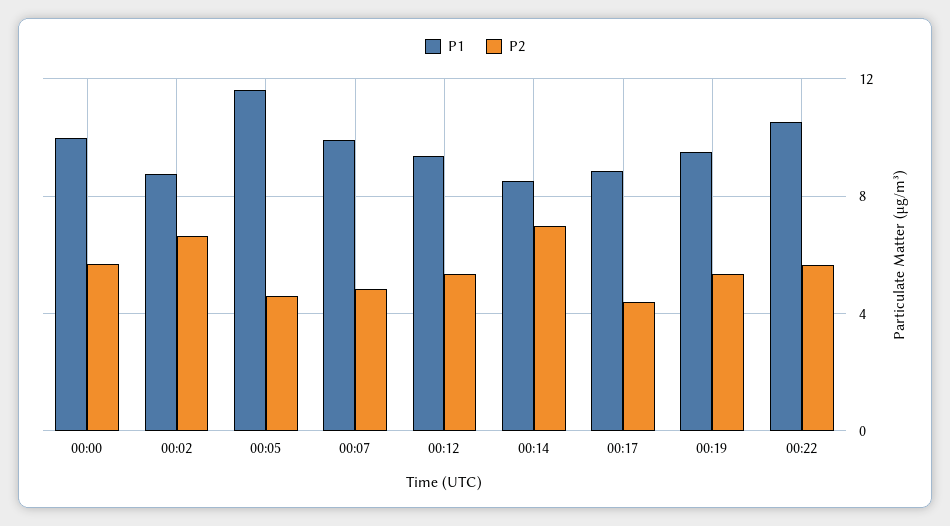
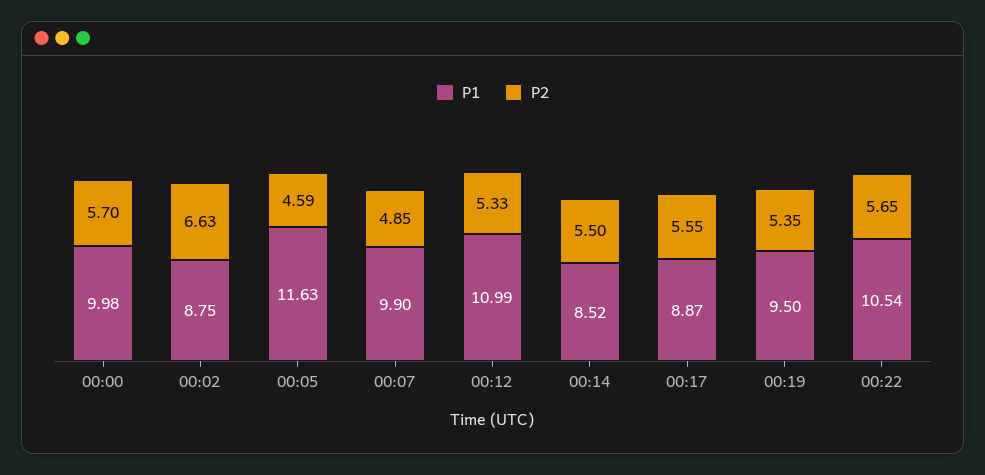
  {
    "P1": {
      "00:00": 9.98,
      "00:02": 8.75,
      "00:05": 11.63,
      "00:07": 9.9,
-     "00:12": 9.5,
+     "00:12": 10.99,
      "00:14": 8.52,
      "00:17": 8.87,
      "00:19": 9.5,
      "00:22": 10.54
    },
    "P2": {
      "00:00": 5.7,
      "00:02": 6.63,
      "00:05": 4.59,
      "00:07": 4.85,
      "00:12": 5.33,
-     "00:14": 7,
+     "00:14": 5.5,
-     "00:17": 4.5,
+     "00:17": 5.55,
      "00:19": 5.35,
      "00:22": 5.65
    }
  }

